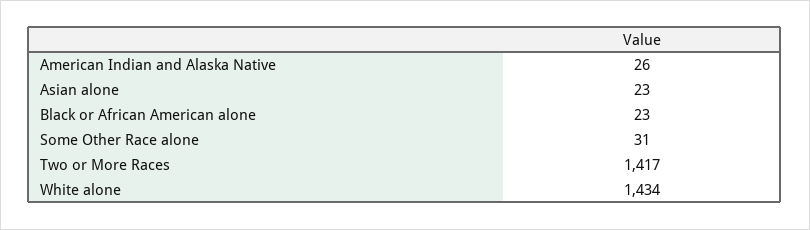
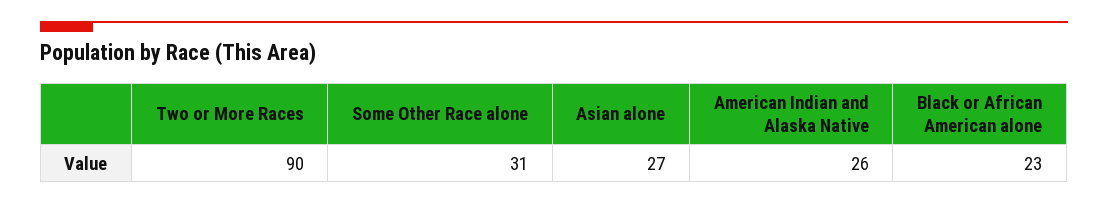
  {
    "American Indian and Alaska Native": 26,
-   "Asian alone": 23,
+   "Asian alone": 27,
    "Black or African American alone": 23,
    "Some Other Race alone": 31,
-   "Two or More Races": 1417,
+   "Two or More Races": 90
-   "White alone": 1434
  }

